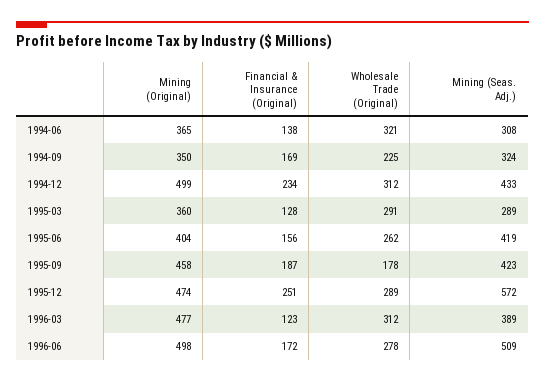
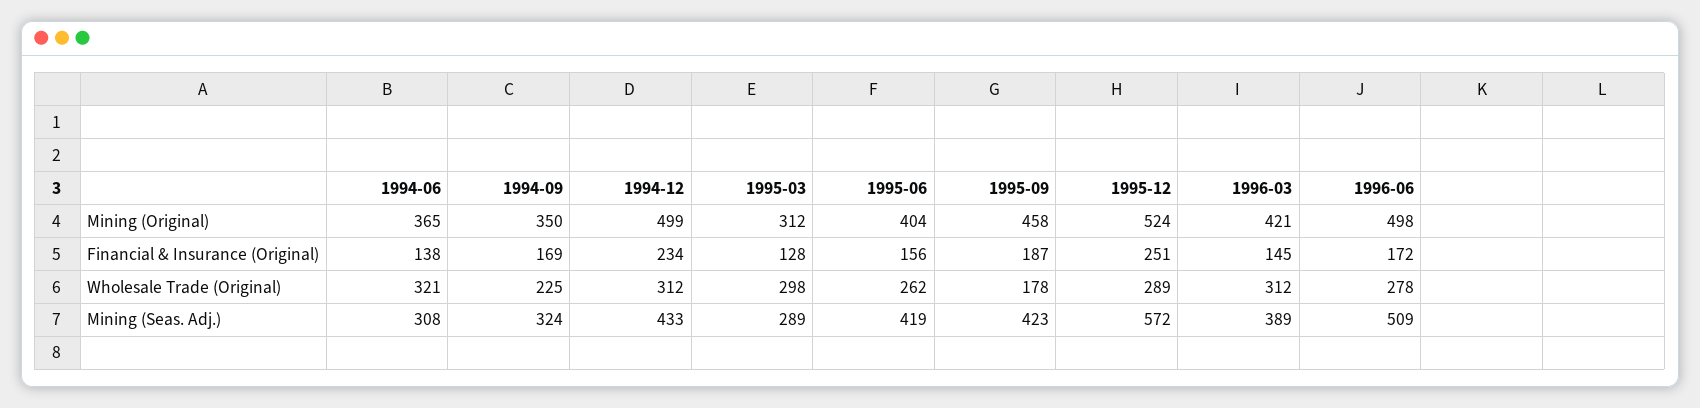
  {
    "Mining (Original)": {
      "1994-06": 365,
      "1994-09": 350,
      "1994-12": 499,
-     "1995-03": 360,
+     "1995-03": 312,
      "1995-06": 404,
      "1995-09": 458,
-     "1995-12": 474,
+     "1995-12": 524,
-     "1996-03": 477,
+     "1996-03": 421,
      "1996-06": 498
    },
    "Financial & Insurance (Original)": {
      "1994-06": 138,
      "1994-09": 169,
      "1994-12": 234,
      "1995-03": 128,
      "1995-06": 156,
      "1995-09": 187,
      "1995-12": 251,
-     "1996-03": 123,
+     "1996-03": 145,
      "1996-06": 172
    },
    "Wholesale Trade (Original)": {
      "1994-06": 321,
      "1994-09": 225,
      "1994-12": 312,
-     "1995-03": 291,
+     "1995-03": 298,
      "1995-06": 262,
      "1995-09": 178,
      "1995-12": 289,
      "1996-03": 312,
      "1996-06": 278
    },
    "Mining (Seas. Adj.)": {
      "1994-06": 308,
      "1994-09": 324,
      "1994-12": 433,
      "1995-03": 289,
      "1995-06": 419,
      "1995-09": 423,
      "1995-12": 572,
      "1996-03": 389,
      "1996-06": 509
    }
  }

